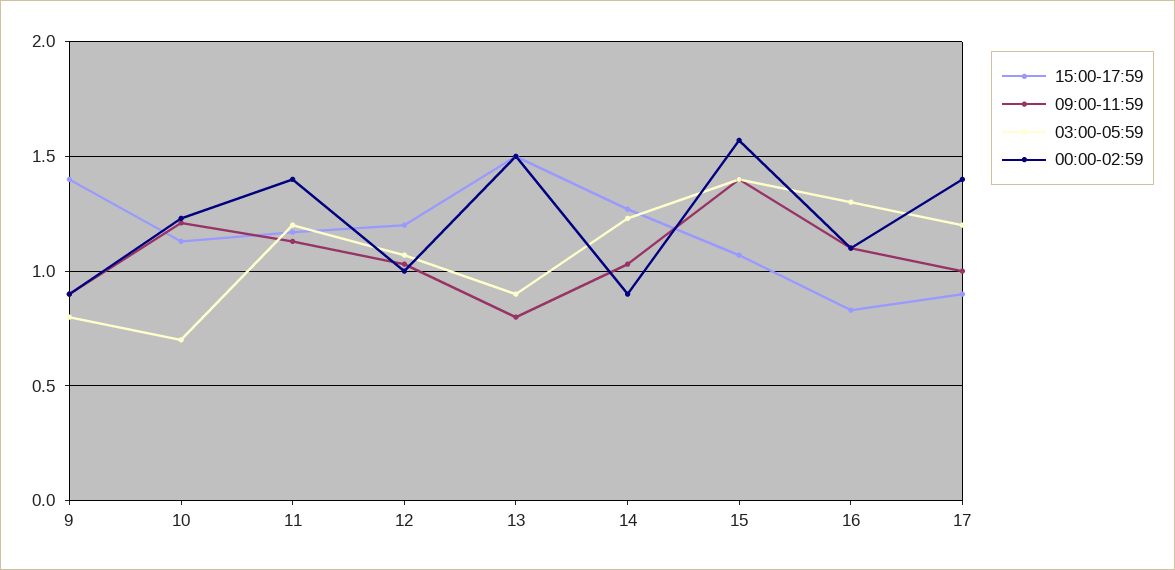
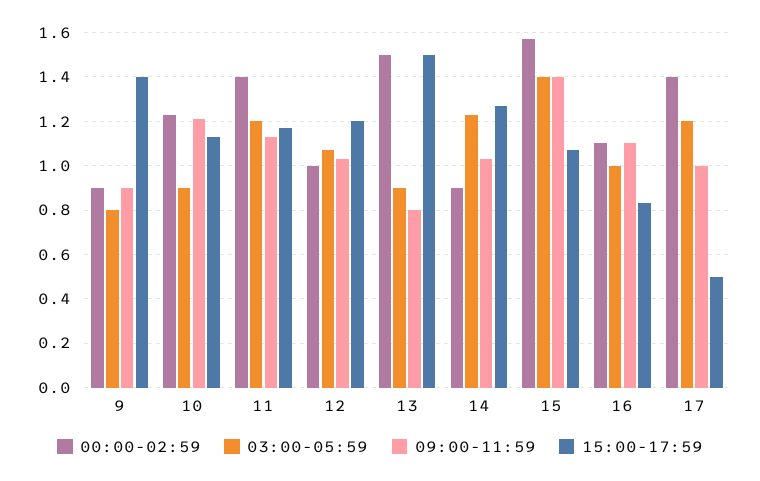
  {
    "15:00-17:59": {
      "9": 1.4,
      "10": 1.15,
      "11": 1.15,
      "12": 1.2,
      "13": 1.5,
      "14": 1.25,
      "15": 1.05,
      "16": 0.85,
-     "17": 0.9
+     "17": 0.5
    },
    "09:00-11:59": {
      "9": 0.9,
      "10": 1.2,
      "11": 1.15,
      "12": 1.05,
      "13": 0.8,
      "14": 1.05,
      "15": 1.4,
      "16": 1.1,
      "17": 1
    },
    "03:00-05:59": {
      "9": 0.8,
-     "10": 0.7,
+     "10": 0.9,
      "11": 1.2,
      "12": 1.05,
      "13": 0.9,
      "14": 1.25,
      "15": 1.4,
-     "16": 1.3,
+     "16": 1,
      "17": 1.2
    },
    "00:00-02:59": {
      "9": 0.9,
      "10": 1.25,
      "11": 1.4,
      "12": 1,
      "13": 1.5,
      "14": 0.9,
      "15": 1.55,
      "16": 1.1,
      "17": 1.4
    }
  }

